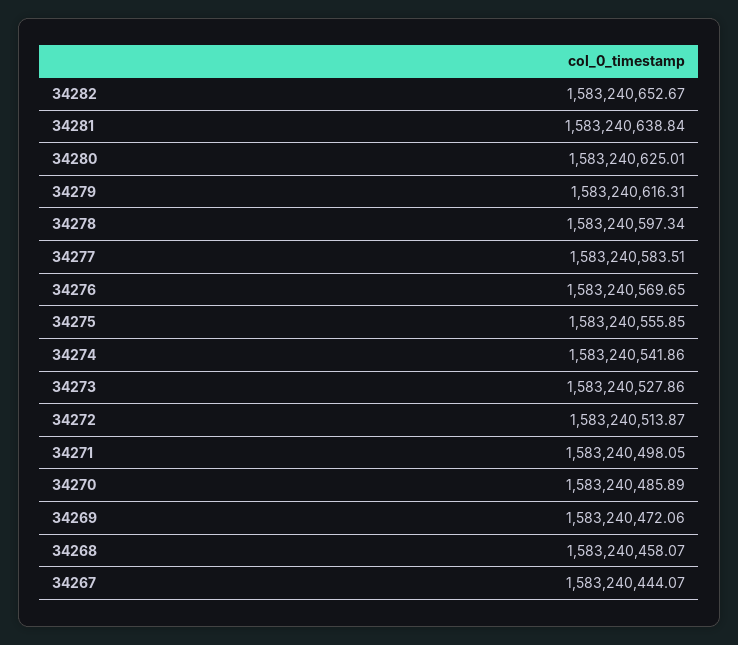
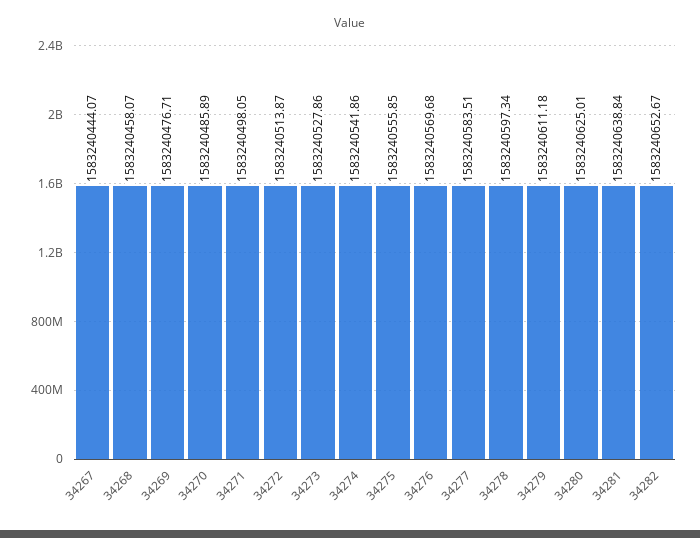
  {
    "34282": 1583240652.67,
    "34281": 1583240638.84,
    "34280": 1583240625.01,
-   "34279": 1583240616.31,
+   "34279": 1583240611.18,
    "34278": 1583240597.34,
    "34277": 1583240583.51,
-   "34276": 1583240569.65,
+   "34276": 1583240569.68,
    "34275": 1583240555.85,
    "34274": 1583240541.86,
    "34273": 1583240527.86,
    "34272": 1583240513.87,
    "34271": 1583240498.05,
    "34270": 1583240485.89,
-   "34269": 1583240472.06,
+   "34269": 1583240476.71,
    "34268": 1583240458.07,
    "34267": 1583240444.07
  }

